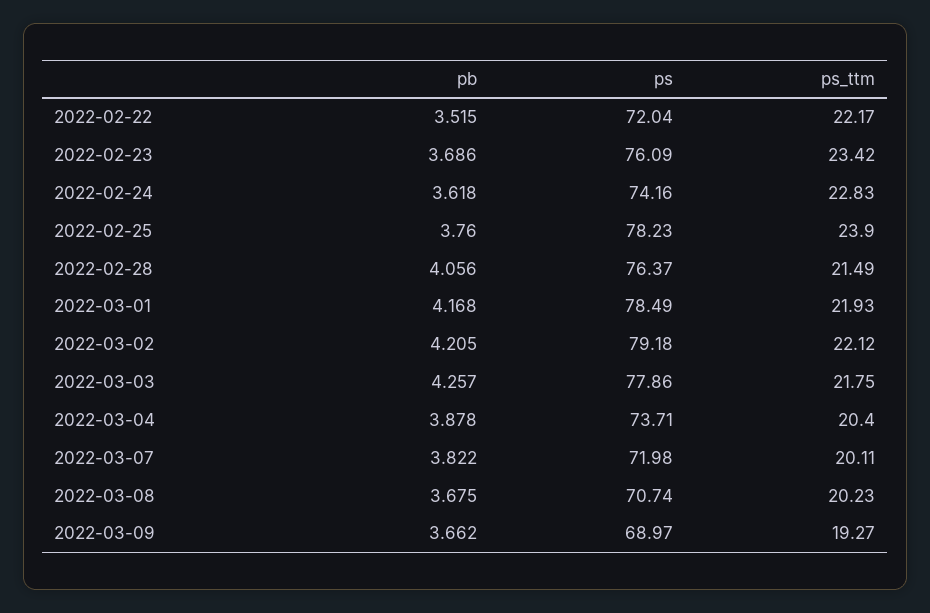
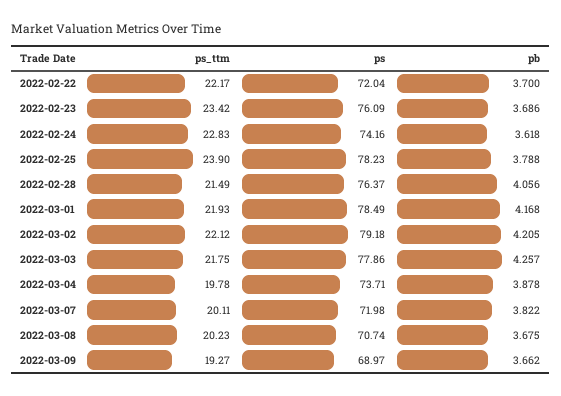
  {
    "pb": {
-     "2022-02-22": 3.515,
+     "2022-02-22": 3.7,
      "2022-02-23": 3.686,
      "2022-02-24": 3.618,
-     "2022-02-25": 3.76,
+     "2022-02-25": 3.788,
      "2022-02-28": 4.056,
      "2022-03-01": 4.168,
      "2022-03-02": 4.205,
      "2022-03-03": 4.257,
      "2022-03-04": 3.878,
      "2022-03-07": 3.822,
      "2022-03-08": 3.675,
      "2022-03-09": 3.662
    },
    "ps": {
      "2022-02-22": 72.04,
      "2022-02-23": 76.09,
      "2022-02-24": 74.16,
      "2022-02-25": 78.23,
      "2022-02-28": 76.37,
      "2022-03-01": 78.49,
      "2022-03-02": 79.18,
      "2022-03-03": 77.86,
      "2022-03-04": 73.71,
      "2022-03-07": 71.98,
      "2022-03-08": 70.74,
      "2022-03-09": 68.97
    },
    "ps_ttm": {
      "2022-02-22": 22.17,
      "2022-02-23": 23.42,
      "2022-02-24": 22.83,
      "2022-02-25": 23.9,
      "2022-02-28": 21.49,
      "2022-03-01": 21.93,
      "2022-03-02": 22.12,
      "2022-03-03": 21.75,
-     "2022-03-04": 20.4,
+     "2022-03-04": 19.78,
      "2022-03-07": 20.11,
      "2022-03-08": 20.23,
      "2022-03-09": 19.27
    }
  }

